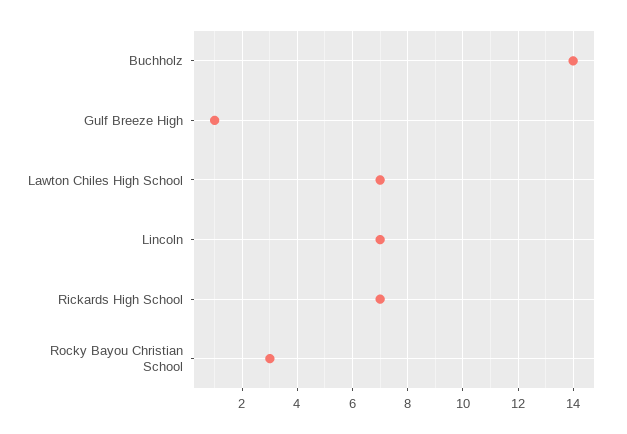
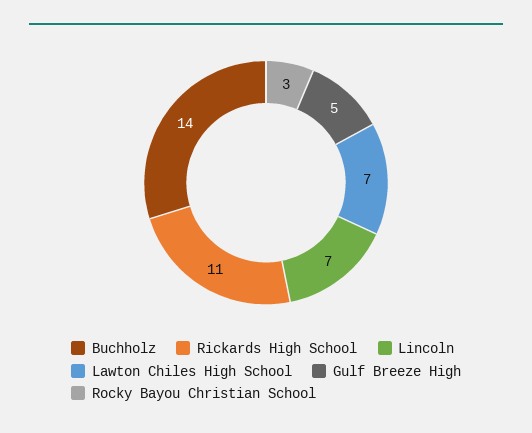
  {
    "Buchholz": 14,
-   "Gulf Breeze High": 1,
+   "Gulf Breeze High": 5,
    "Lawton Chiles High School": 7,
    "Lincoln": 7,
-   "Rickards High School": 7,
+   "Rickards High School": 11,
    "Rocky Bayou Christian School": 3
  }

